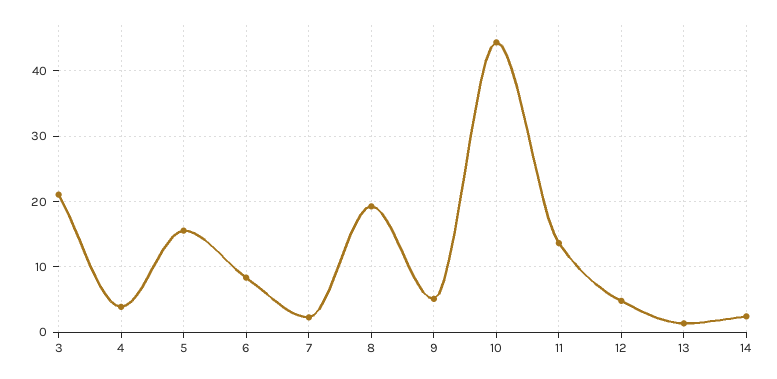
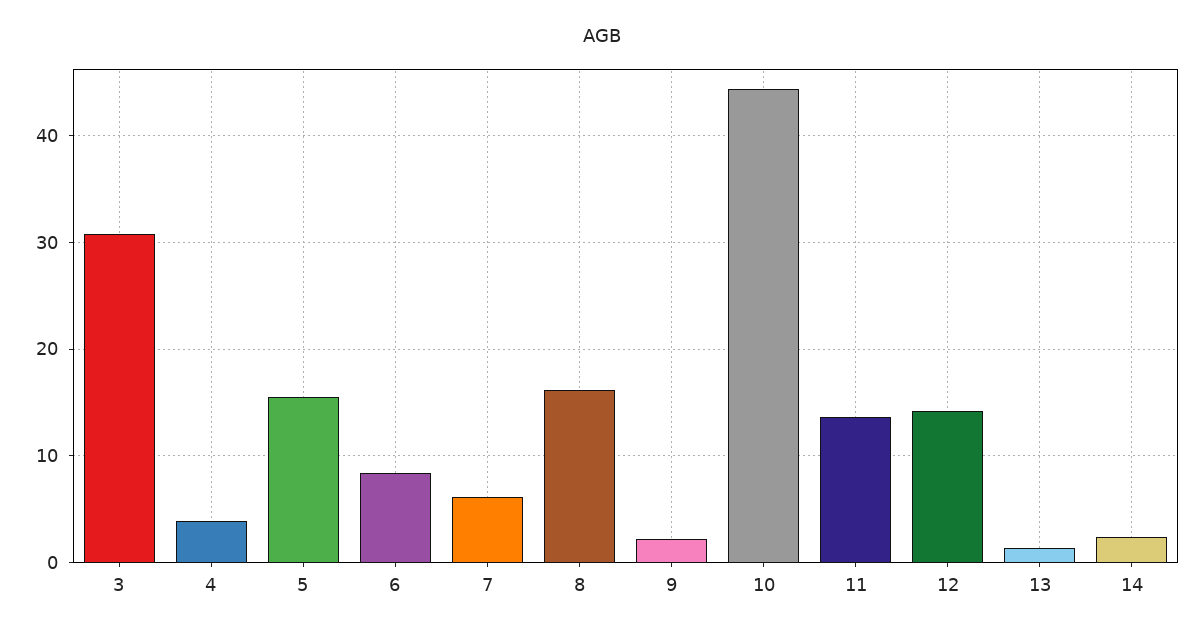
  {
-   "3": 21,
+   "3": 31,
    "4": 4,
    "5": 16,
    "6": 8,
-   "7": 2,
+   "7": 6,
-   "8": 19,
+   "8": 16,
-   "9": 5,
+   "9": 2,
    "10": 44,
    "11": 14,
-   "12": 5,
+   "12": 14,
    "13": 1,
    "14": 2
  }

